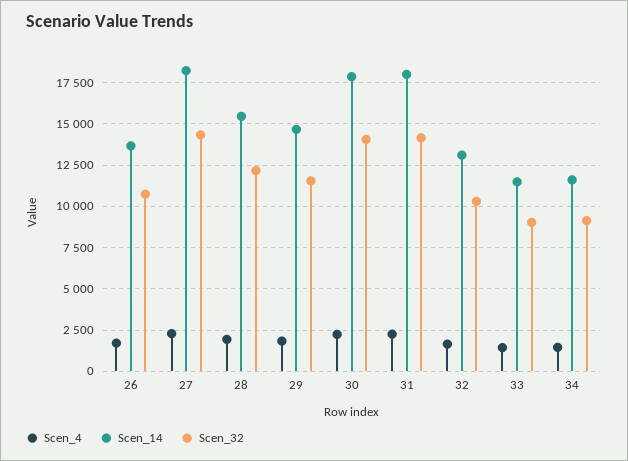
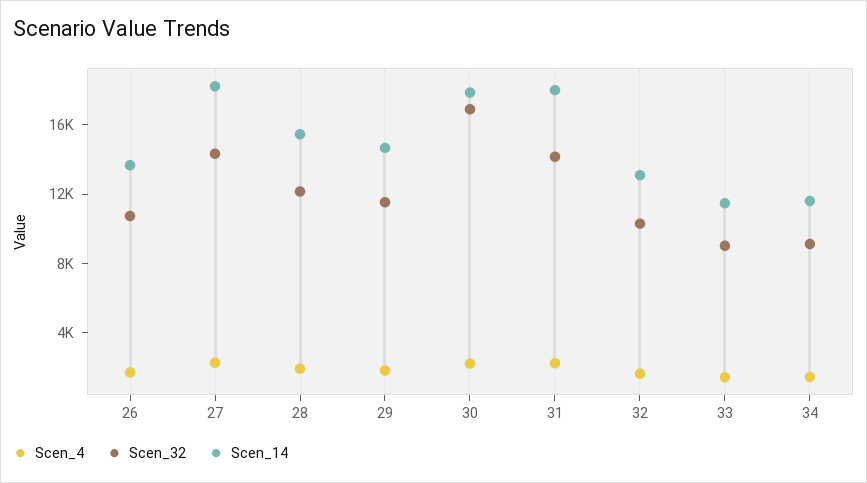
  {
    "Scen_4": {
      "26": 1500,
      "27": 2500,
      "28": 2000,
      "29": 2000,
      "30": 2000,
      "31": 2000,
      "32": 1500,
      "33": 1500,
      "34": 1500
    },
    "Scen_14": {
      "26": 13500,
      "27": 18000,
      "28": 15500,
      "29": 14500,
      "30": 18000,
      "31": 18000,
      "32": 13000,
      "33": 11500,
      "34": 11500
    },
    "Scen_32": {
      "26": 10500,
      "27": 14500,
      "28": 12000,
      "29": 11500,
-     "30": 14000,
+     "30": 17000,
      "31": 14000,
      "32": 10500,
      "33": 9000,
      "34": 9000
    }
  }

